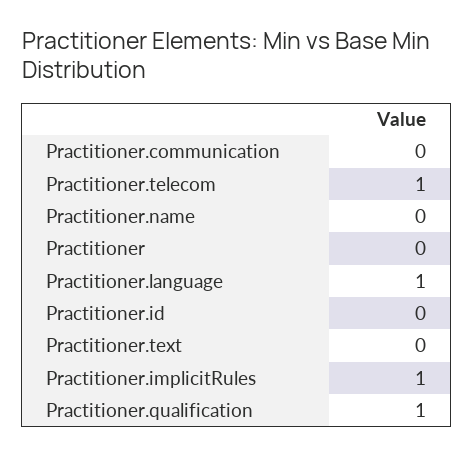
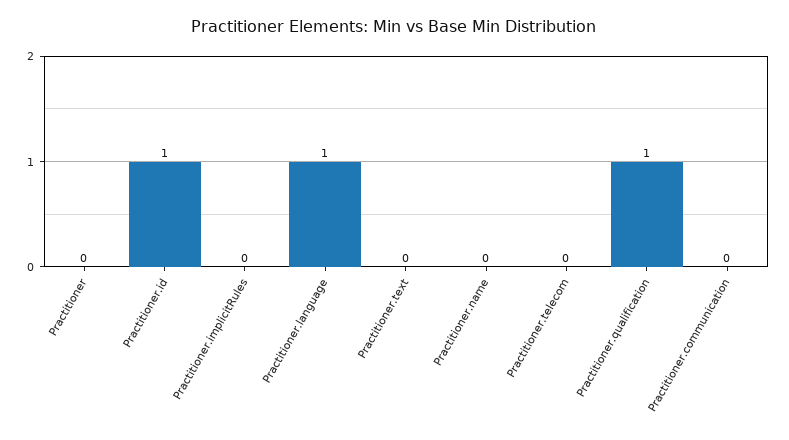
  {
    "Practitioner.communication": 0,
-   "Practitioner.telecom": 1,
+   "Practitioner.telecom": 0,
    "Practitioner.name": 0,
    "Practitioner": 0,
    "Practitioner.language": 1,
-   "Practitioner.id": 0,
+   "Practitioner.id": 1,
    "Practitioner.text": 0,
-   "Practitioner.implicitRules": 1,
+   "Practitioner.implicitRules": 0,
    "Practitioner.qualification": 1
  }

